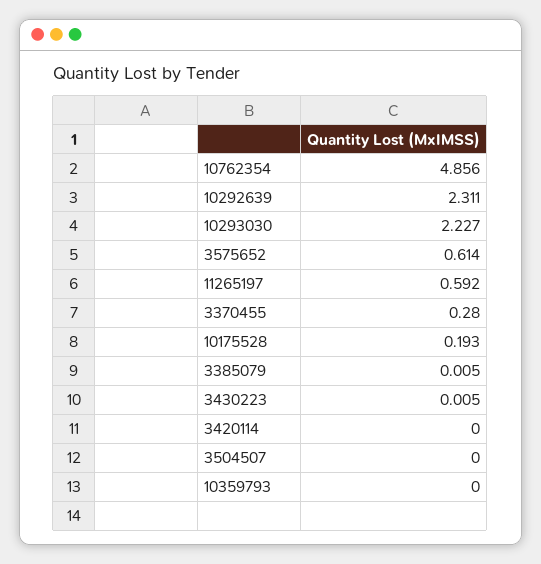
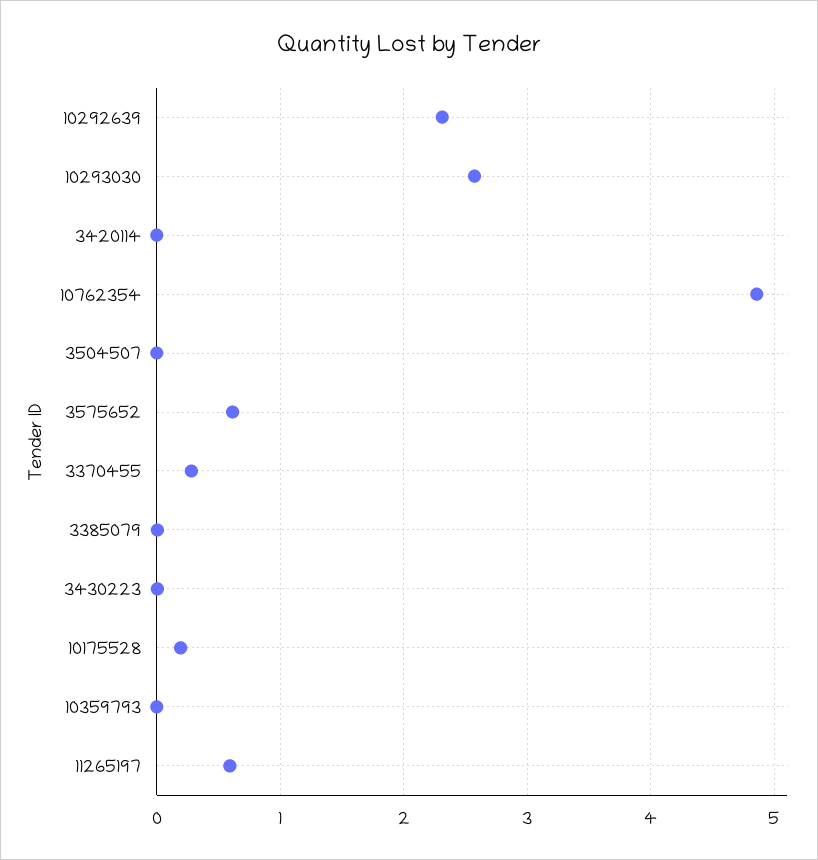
  {
    "10762354": 4.856,
    "10292639": 2.311,
-   "10293030": 2.227,
+   "10293030": 2.6,
    "3575652": 0.614,
    "11265197": 0.592,
    "3370455": 0.28,
    "10175528": 0.193,
    "3385079": 0.005,
    "3430223": 0.005,
    "3420114": 0,
    "3504507": 0,
    "10359793": 0
  }

